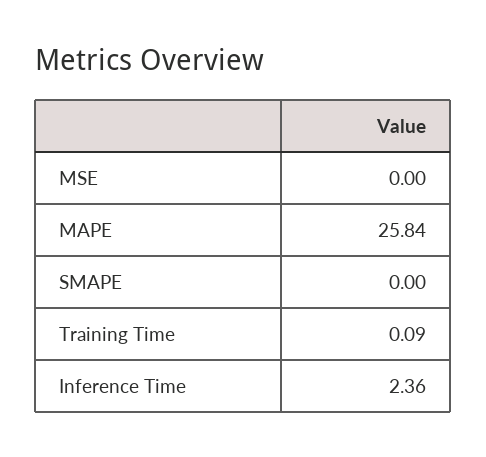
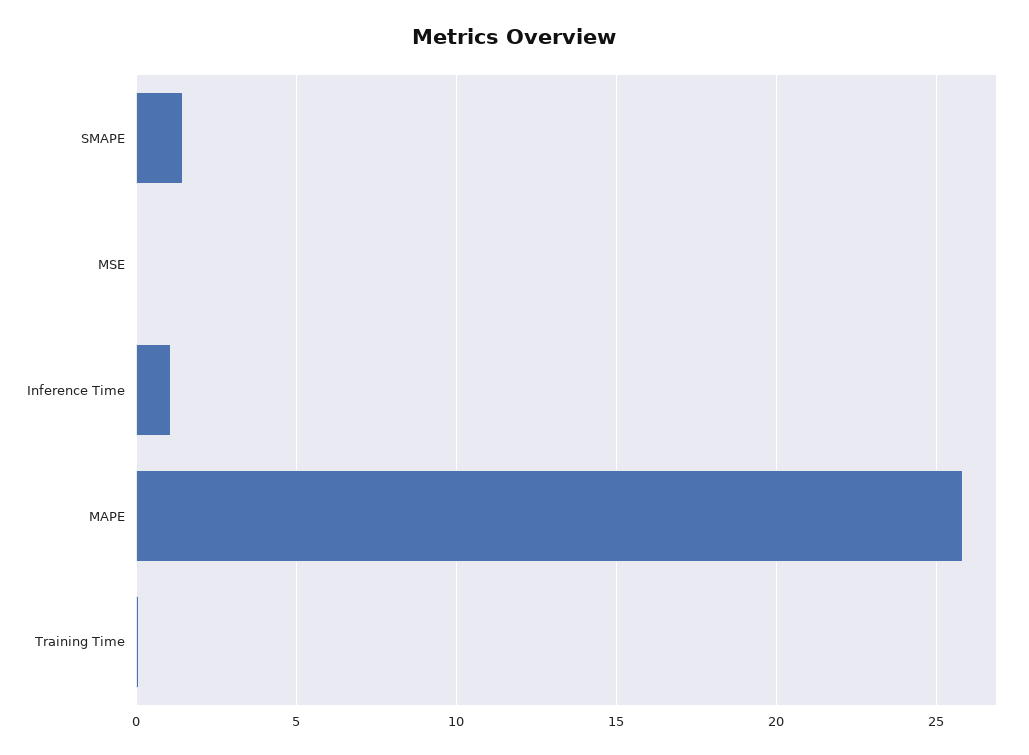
  {
    "MSE": 0,
    "MAPE": 25.84,
-   "SMAPE": 0,
+   "SMAPE": 1.5,
    "Training Time": 0.09,
-   "Inference Time": 2.36
+   "Inference Time": 1
  }

